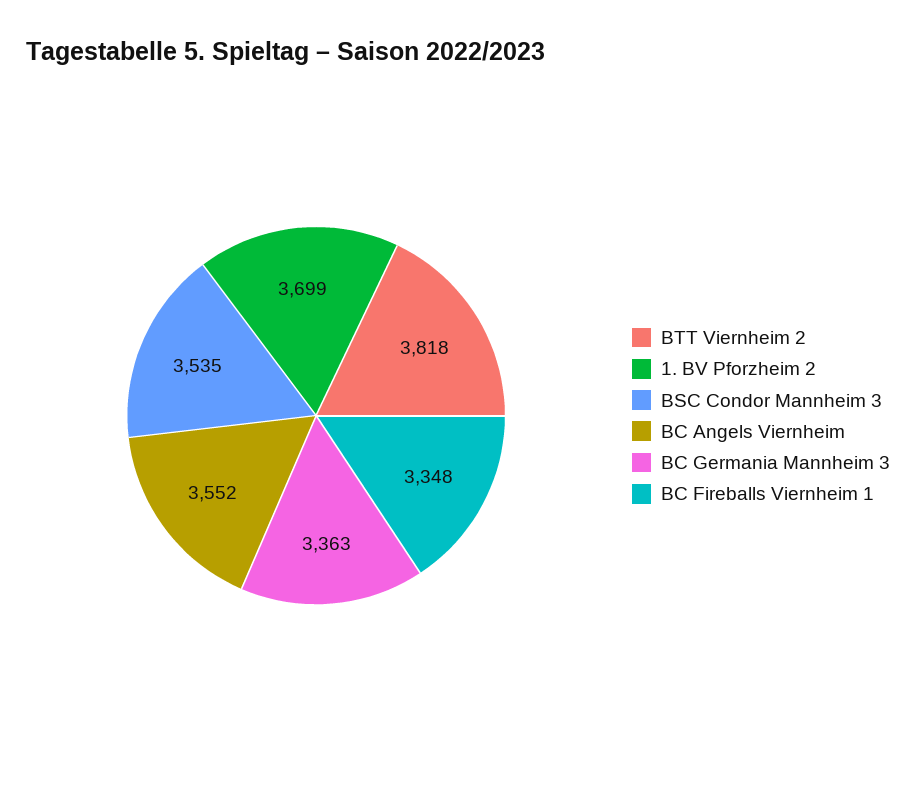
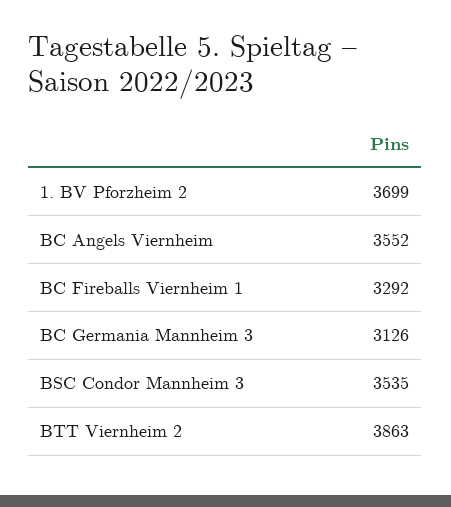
  {
-   "BTT Viernheim 2": 3818,
+   "BTT Viernheim 2": 3863,
    "1. BV Pforzheim 2": 3699,
    "BSC Condor Mannheim 3": 3535,
    "BC Angels Viernheim": 3552,
-   "BC Germania Mannheim 3": 3363,
+   "BC Germania Mannheim 3": 3126,
-   "BC Fireballs Viernheim 1": 3348
+   "BC Fireballs Viernheim 1": 3292
  }

